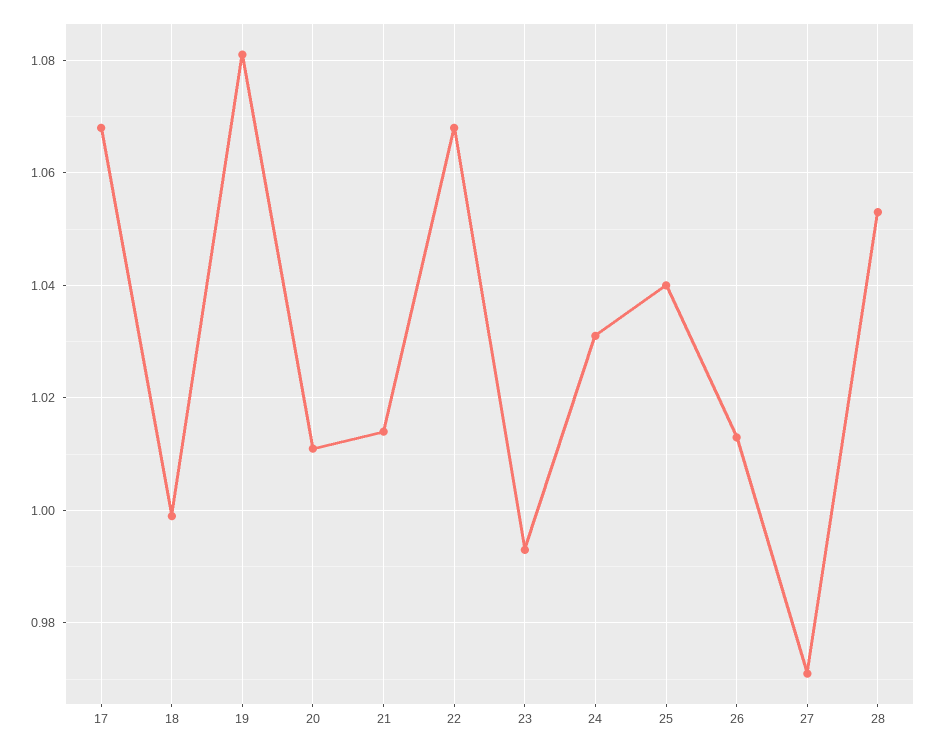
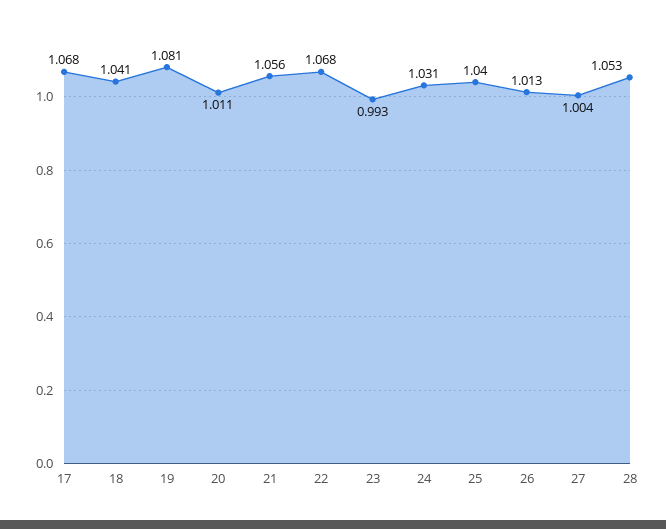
  {
    "17": 1.068,
-   "18": 1,
+   "18": 1.041,
    "19": 1.081,
    "20": 1.011,
-   "21": 1.015,
+   "21": 1.056,
    "22": 1.068,
    "23": 0.993,
    "24": 1.031,
    "25": 1.04,
    "26": 1.013,
-   "27": 0.97,
+   "27": 1.004,
    "28": 1.053
  }

